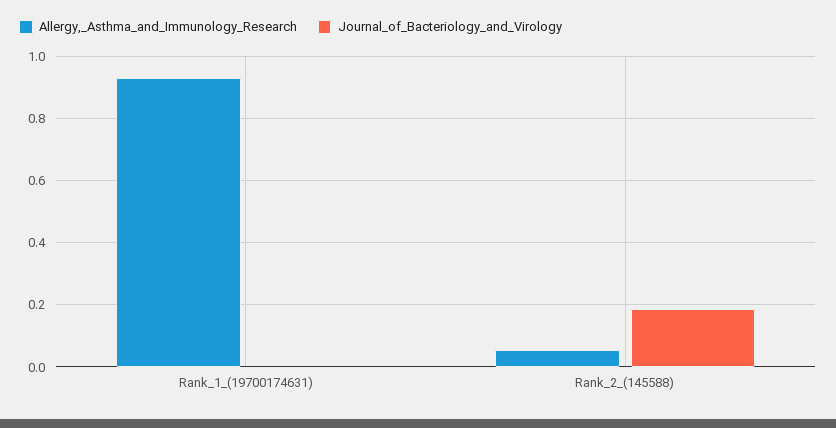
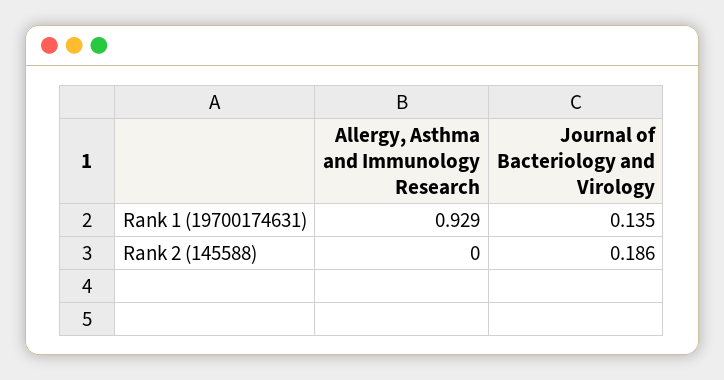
  {
    "Allergy,_Asthma_and_Immunology_Research": {
      "Rank_1_(19700174631)": 0.929,
-     "Rank_2_(145588)": 0.06
+     "Rank_2_(145588)": 0
    },
    "Journal_of_Bacteriology_and_Virology": {
-     "Rank_1_(19700174631)": 0,
+     "Rank_1_(19700174631)": 0.135,
      "Rank_2_(145588)": 0.186
    }
  }

